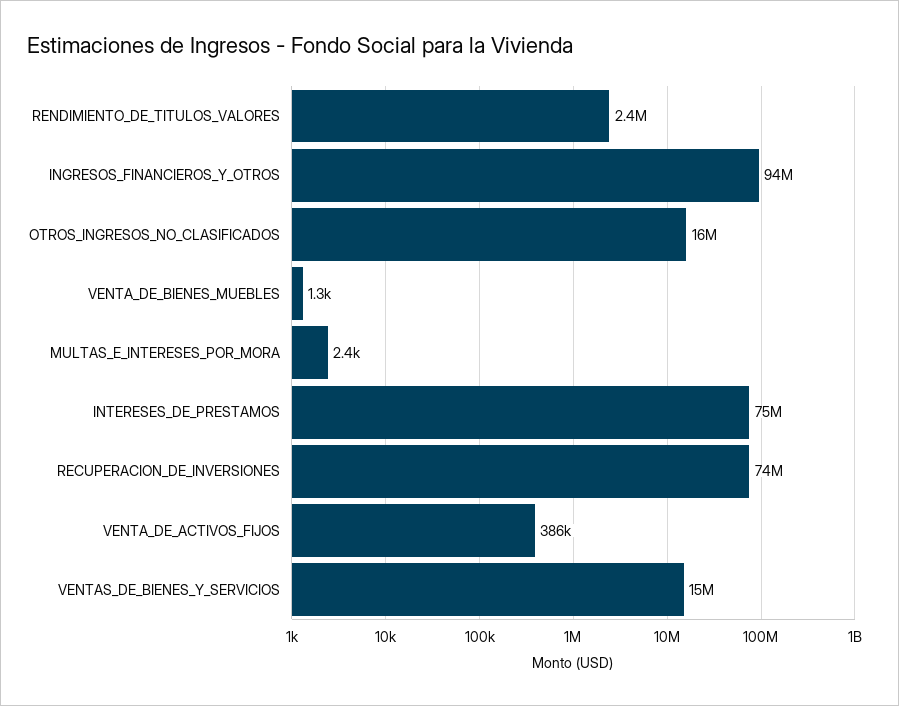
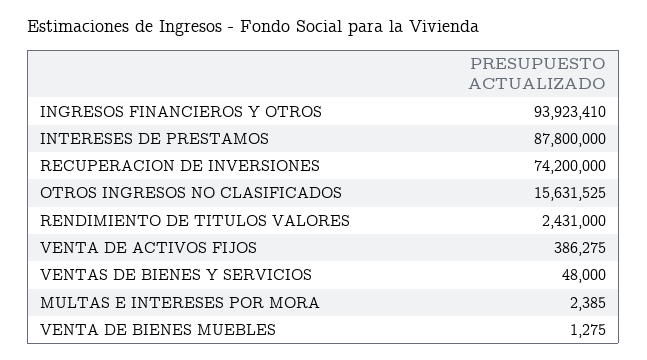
  {
    "RENDIMIENTO_DE_TITULOS_VALORES": 2431000,
    "INGRESOS_FINANCIEROS_Y_OTROS": 93923410,
    "OTROS_INGRESOS_NO_CLASIFICADOS": 15631525,
    "VENTA_DE_BIENES_MUEBLES": 1275,
    "MULTAS_E_INTERESES_POR_MORA": 2385,
-   "INTERESES_DE_PRESTAMOS": 75000000,
+   "INTERESES_DE_PRESTAMOS": 87800000,
    "RECUPERACION_DE_INVERSIONES": 74200000,
    "VENTA_DE_ACTIVOS_FIJOS": 386275,
-   "VENTAS_DE_BIENES_Y_SERVICIOS": 15000000
+   "VENTAS_DE_BIENES_Y_SERVICIOS": 48000
  }

